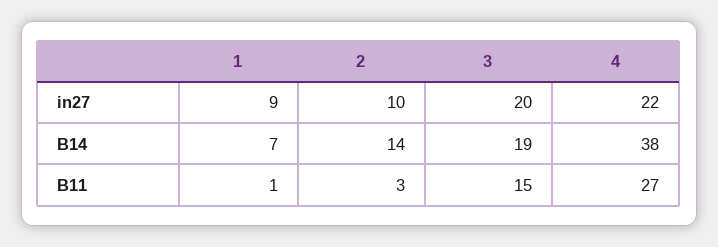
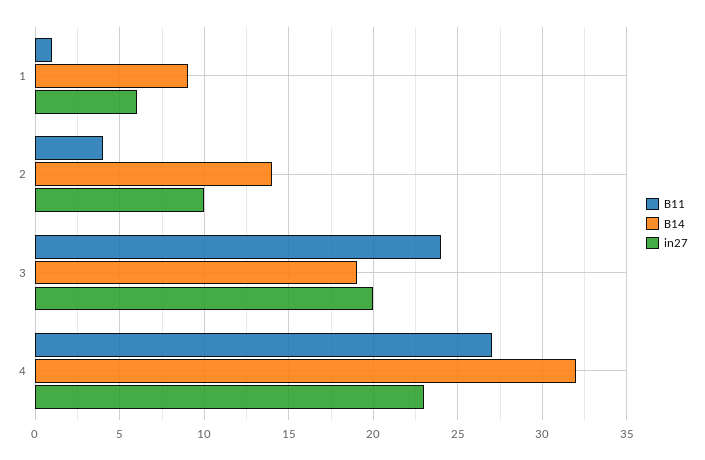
  {
    "in27": {
-     "1": 9,
+     "1": 6,
      "2": 10,
      "3": 20,
-     "4": 22
+     "4": 23
    },
    "B14": {
-     "1": 7,
+     "1": 9,
      "2": 14,
      "3": 19,
-     "4": 38
+     "4": 32
    },
    "B11": {
      "1": 1,
-     "2": 3,
+     "2": 4,
-     "3": 15,
+     "3": 24,
      "4": 27
    }
  }

